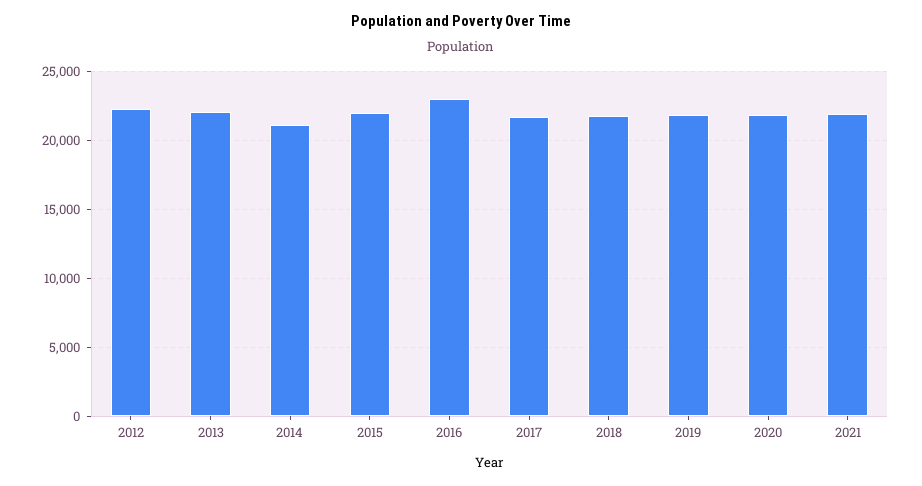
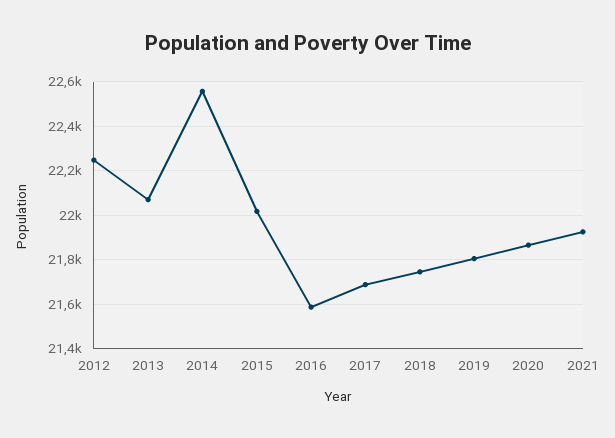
  {
    "2012": 22250,
    "2013": 22050,
-   "2014": 21000,
+   "2014": 22550,
    "2015": 22000,
-   "2016": 23000,
+   "2016": 21600,
    "2017": 21700,
    "2018": 21750,
    "2019": 21800,
    "2020": 21850,
    "2021": 21950
  }

